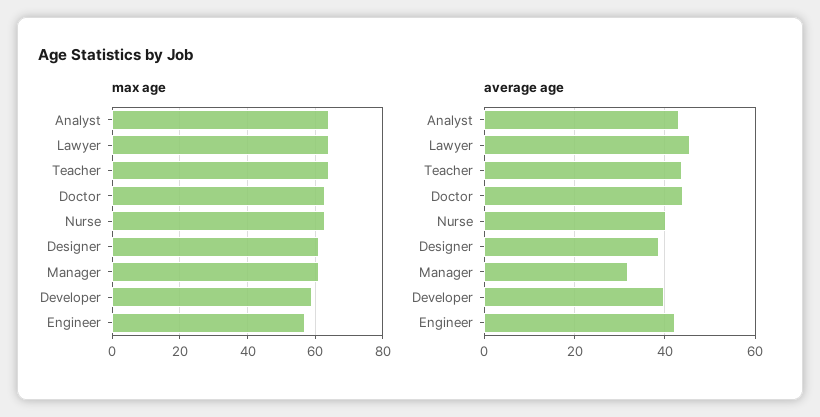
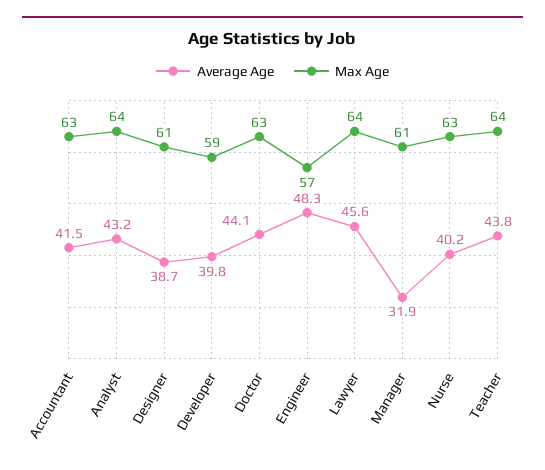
  {
    "max age": {
      "Analyst": 64,
      "Lawyer": 64,
      "Teacher": 64,
      "Doctor": 63,
      "Nurse": 63,
      "Designer": 61,
      "Manager": 61,
      "Developer": 59,
-     "Engineer": 57
+     "Engineer": 57,
+     "Accountant": 63
    },
    "average age": {
      "Analyst": 43.2,
      "Lawyer": 45.6,
      "Teacher": 43.8,
      "Doctor": 44.1,
      "Nurse": 40.2,
      "Designer": 38.7,
      "Manager": 31.9,
      "Developer": 39.8,
-     "Engineer": 42
+     "Engineer": 48.3,
+     "Accountant": 41.5
    }
  }

